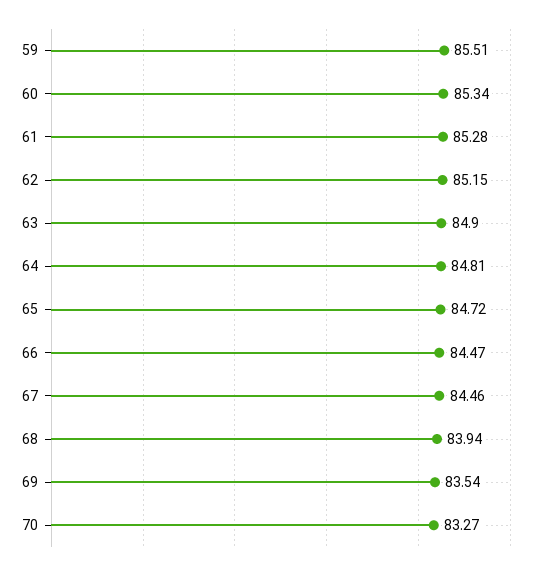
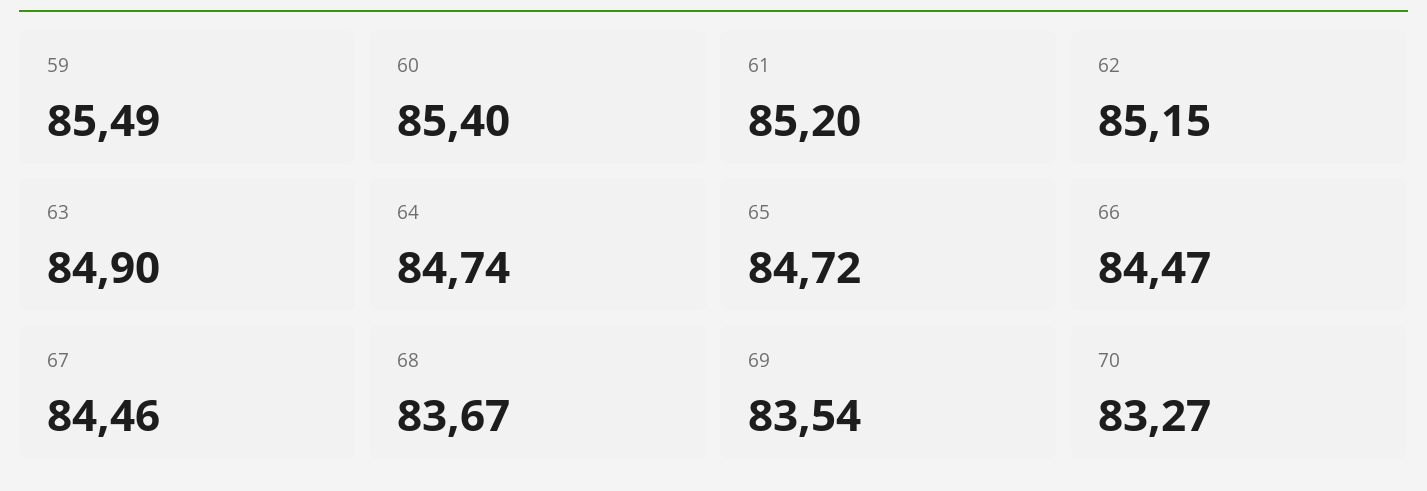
  {
-   "59": 85.51,
+   "59": 85.49,
-   "60": 85.34,
+   "60": 85.4,
-   "61": 85.28,
+   "61": 85.2,
    "62": 85.15,
    "63": 84.9,
-   "64": 84.81,
+   "64": 84.74,
    "65": 84.72,
    "66": 84.47,
    "67": 84.46,
-   "68": 83.94,
+   "68": 83.67,
    "69": 83.54,
    "70": 83.27
  }

